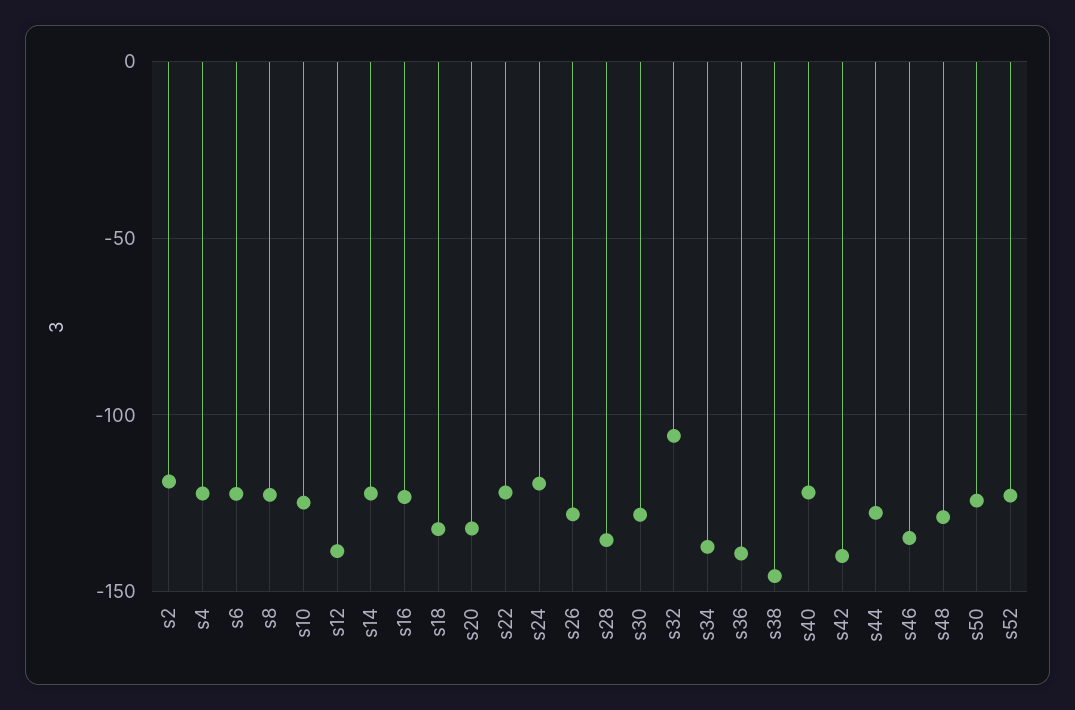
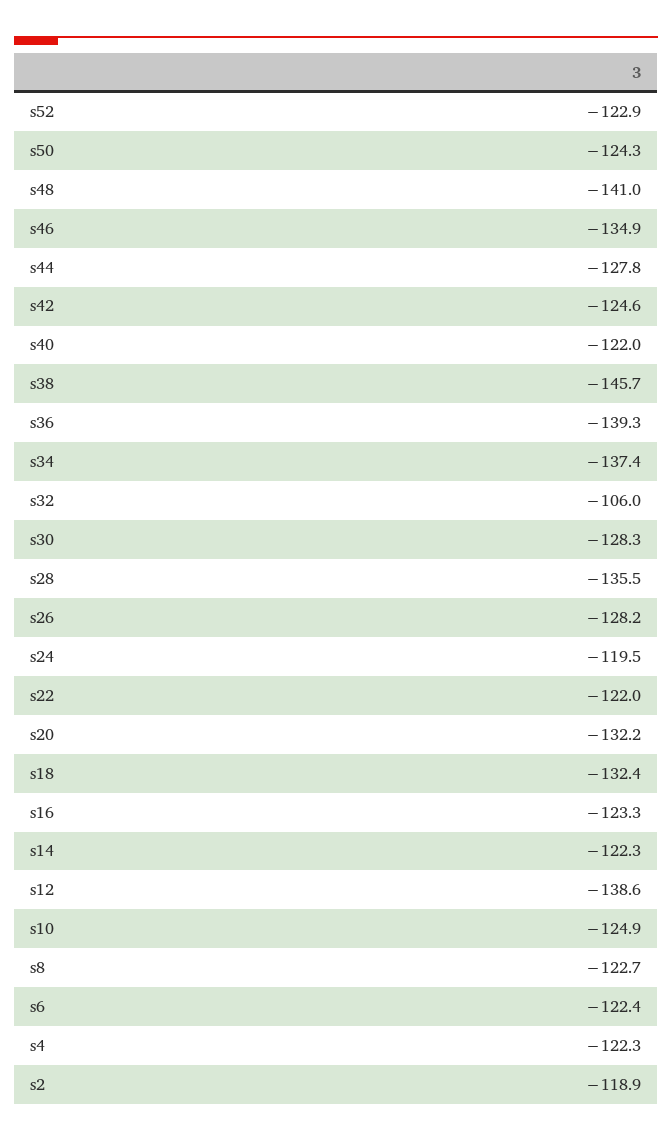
  {
    "s2": -118.9,
    "s4": -122.3,
    "s6": -122.4,
    "s8": -122.7,
    "s10": -124.9,
    "s12": -138.6,
    "s14": -122.3,
    "s16": -123.3,
    "s18": -132.4,
    "s20": -132.2,
    "s22": -122,
    "s24": -119.5,
    "s26": -128.2,
    "s28": -135.5,
    "s30": -128.3,
    "s32": -106,
    "s34": -137.4,
    "s36": -139.3,
    "s38": -145.7,
    "s40": -122,
-   "s42": -140,
+   "s42": -124.6,
    "s44": -127.8,
    "s46": -134.9,
-   "s48": -130,
+   "s48": -141,
    "s50": -124.3,
    "s52": -122.9
  }

